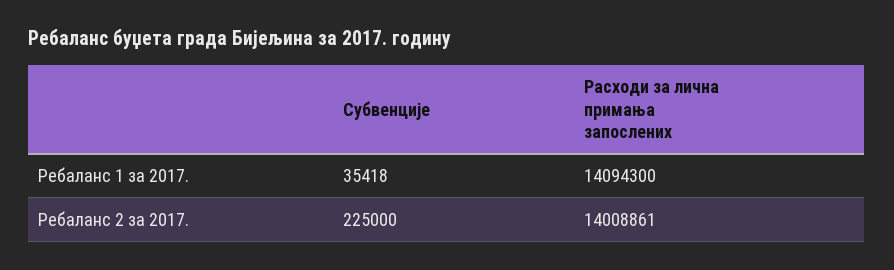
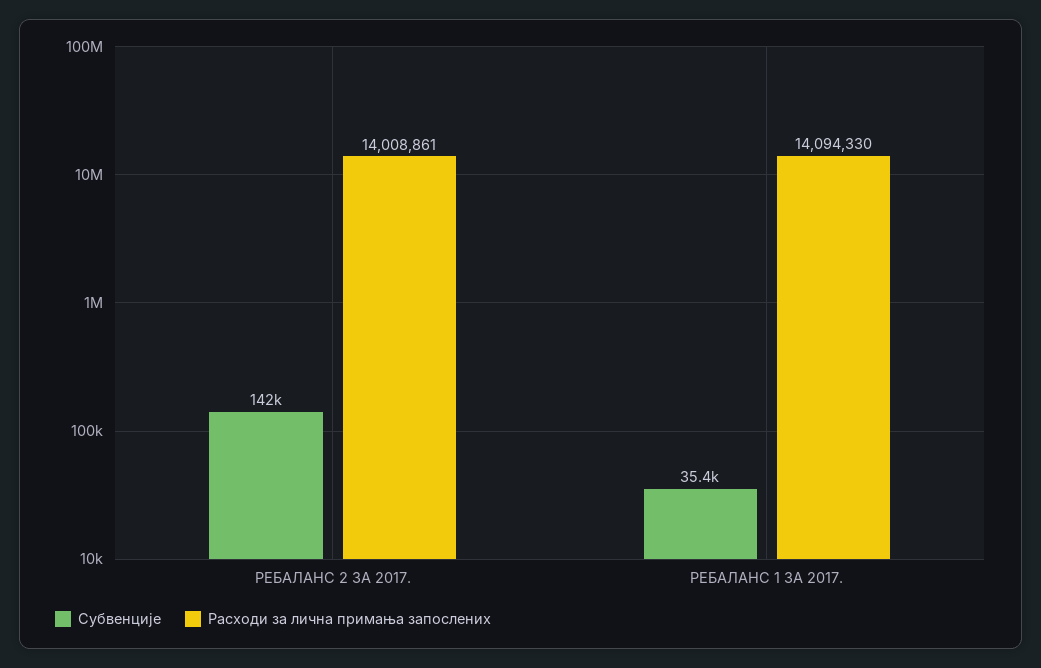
  {
    "Субвенције": {
      "Ребаланс 1 за 2017.": 35418,
-     "Ребаланс 2 за 2017.": 225000
+     "Ребаланс 2 за 2017.": 142000
    },
    "Расходи за лична примања запослених": {
-     "Ребаланс 1 за 2017.": 14094300,
+     "Ребаланс 1 за 2017.": 14094330,
      "Ребаланс 2 за 2017.": 14008861
    }
  }

